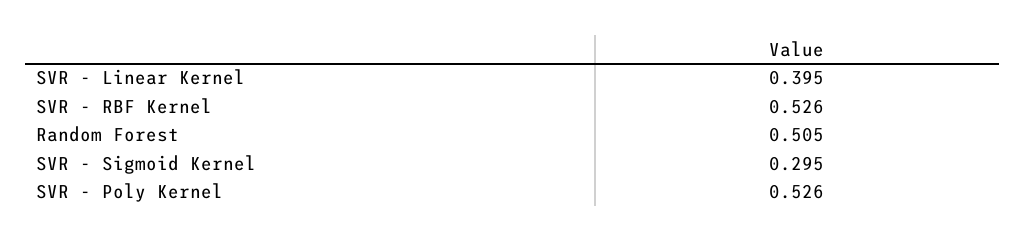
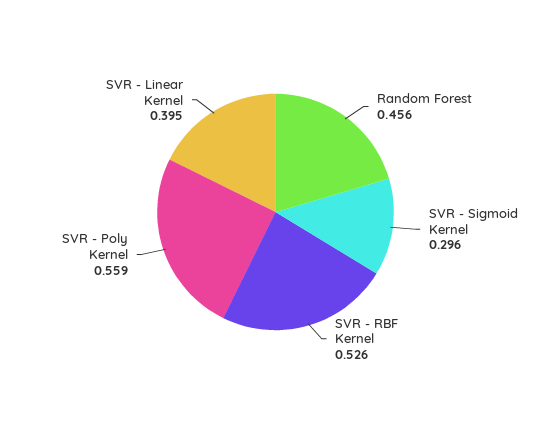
  {
    "SVR - Linear Kernel": 0.395,
    "SVR - RBF Kernel": 0.526,
-   "Random Forest": 0.505,
+   "Random Forest": 0.456,
-   "SVR - Sigmoid Kernel": 0.295,
+   "SVR - Sigmoid Kernel": 0.296,
-   "SVR - Poly Kernel": 0.526
+   "SVR - Poly Kernel": 0.559
  }

